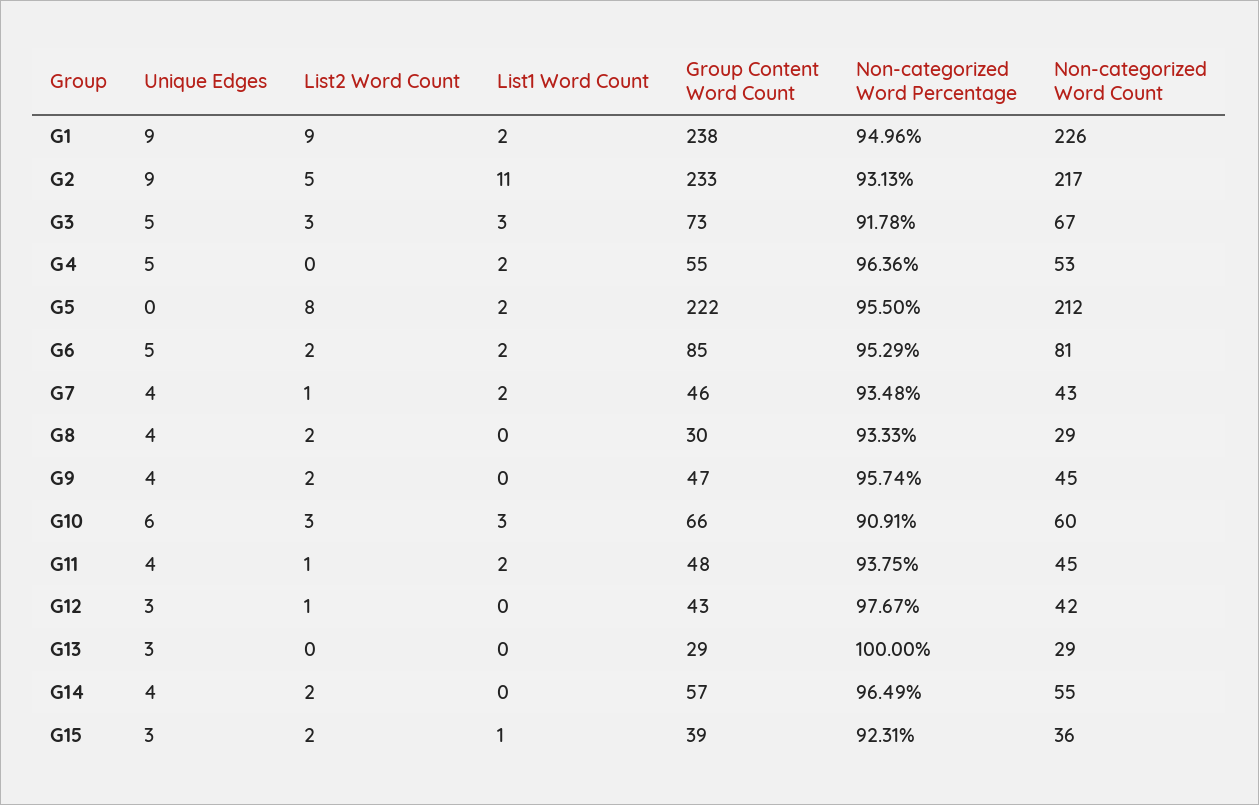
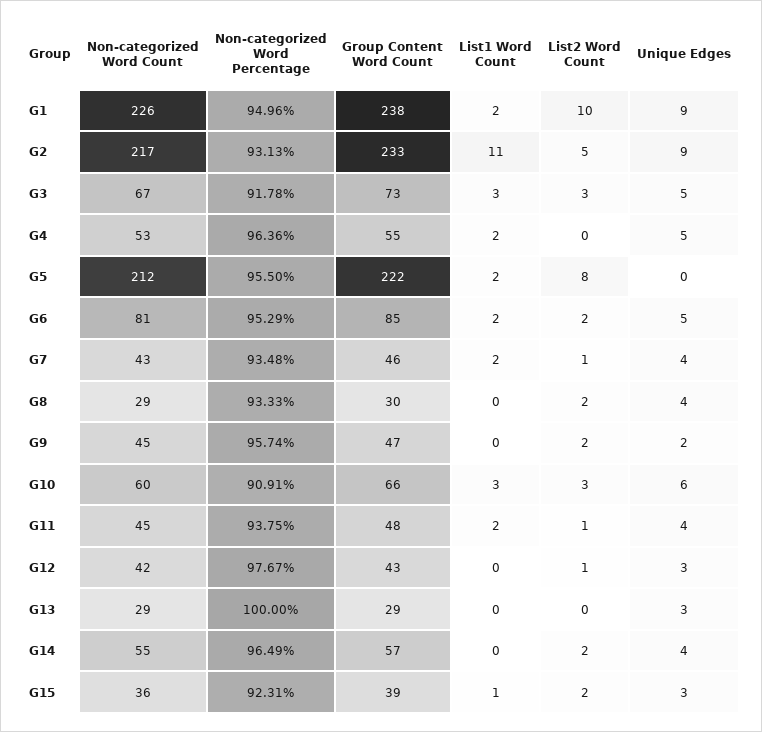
  {
    "Unique Edges": {
      "G1": 9,
      "G2": 9,
      "G3": 5,
      "G4": 5,
      "G5": 0,
      "G6": 5,
      "G7": 4,
      "G8": 4,
-     "G9": 4,
+     "G9": 2,
      "G10": 6,
      "G11": 4,
      "G12": 3,
      "G13": 3,
      "G14": 4,
      "G15": 3
    },
    "List2 Word Count": {
-     "G1": 9,
+     "G1": 10,
      "G2": 5,
      "G3": 3,
      "G4": 0,
      "G5": 8,
      "G6": 2,
      "G7": 1,
      "G8": 2,
      "G9": 2,
      "G10": 3,
      "G11": 1,
      "G12": 1,
      "G13": 0,
      "G14": 2,
      "G15": 2
    },
    "List1 Word Count": {
      "G1": 2,
      "G2": 11,
      "G3": 3,
      "G4": 2,
      "G5": 2,
      "G6": 2,
      "G7": 2,
      "G8": 0,
      "G9": 0,
      "G10": 3,
      "G11": 2,
      "G12": 0,
      "G13": 0,
      "G14": 0,
      "G15": 1
    },
    "Group Content Word Count": {
      "G1": 238,
      "G2": 233,
      "G3": 73,
      "G4": 55,
      "G5": 222,
      "G6": 85,
      "G7": 46,
      "G8": 30,
      "G9": 47,
      "G10": 66,
      "G11": 48,
      "G12": 43,
      "G13": 29,
      "G14": 57,
      "G15": 39
    },
    "Non-categorized Word Percentage": {
      "G1": 94.96,
      "G2": 93.13,
      "G3": 91.78,
      "G4": 96.36,
      "G5": 95.5,
      "G6": 95.29,
      "G7": 93.48,
      "G8": 93.33,
      "G9": 95.74,
      "G10": 90.91,
      "G11": 93.75,
      "G12": 97.67,
      "G13": 100,
      "G14": 96.49,
      "G15": 92.31
    },
    "Non-categorized Word Count": {
      "G1": 226,
      "G2": 217,
      "G3": 67,
      "G4": 53,
      "G5": 212,
      "G6": 81,
      "G7": 43,
      "G8": 29,
      "G9": 45,
      "G10": 60,
      "G11": 45,
      "G12": 42,
      "G13": 29,
      "G14": 55,
      "G15": 36
    }
  }

